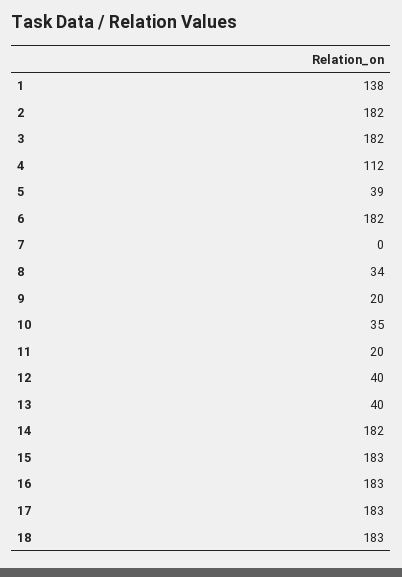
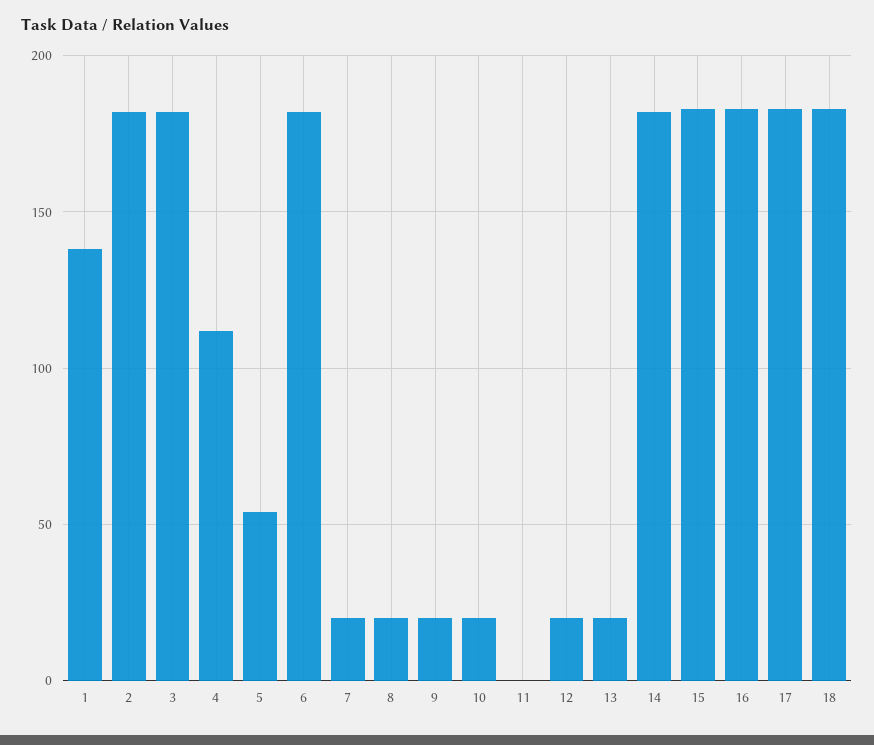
  {
    "1": 138,
    "2": 182,
    "3": 182,
    "4": 112,
-   "5": 39,
+   "5": 55,
    "6": 182,
-   "7": 0,
+   "7": 20,
-   "8": 34,
+   "8": 20,
    "9": 20,
-   "10": 35,
+   "10": 20,
-   "11": 20,
+   "11": 0,
-   "12": 40,
+   "12": 20,
-   "13": 40,
+   "13": 20,
    "14": 182,
    "15": 183,
    "16": 183,
    "17": 183,
    "18": 183
  }

